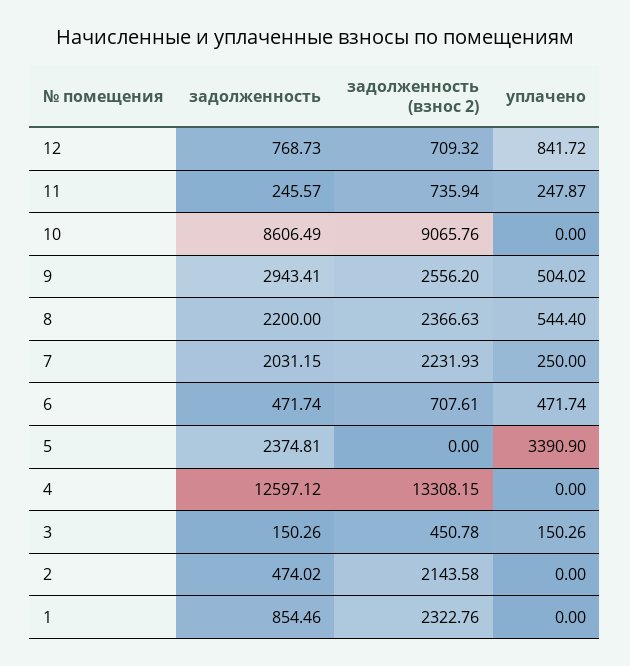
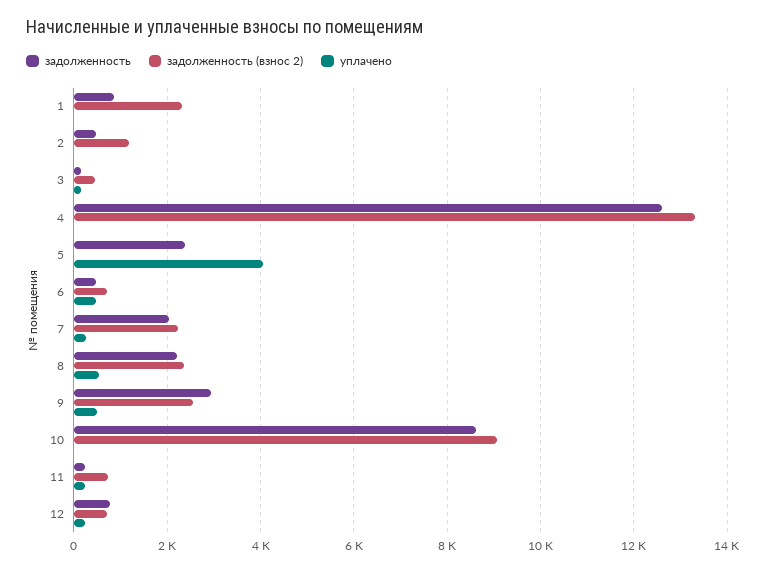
  {
    "задолженность": {
      "12": 768.73,
      "11": 245.57,
      "10": 8606.49,
      "9": 2943.41,
      "8": 2200,
      "7": 2031.15,
      "6": 471.74,
      "5": 2374.81,
      "4": 12597.12,
      "3": 150.26,
      "2": 474.02,
      "1": 854.46
    },
    "задолженность (взнос 2)": {
      "12": 709.32,
      "11": 735.94,
      "10": 9065.76,
      "9": 2556.2,
      "8": 2366.63,
      "7": 2231.93,
      "6": 707.61,
      "5": 0,
      "4": 13308.15,
      "3": 450.78,
-     "2": 2143.58,
+     "2": 1200,
      "1": 2322.76
    },
    "уплачено": {
-     "12": 841.72,
+     "12": 200,
      "11": 247.87,
      "10": 0,
      "9": 504.02,
      "8": 544.4,
      "7": 250,
      "6": 471.74,
-     "5": 3390.9,
+     "5": 4000,
      "4": 0,
      "3": 150.26,
      "2": 0,
      "1": 0
    }
  }

